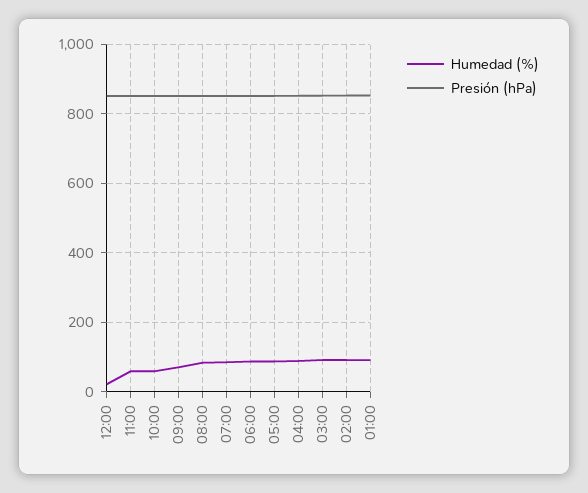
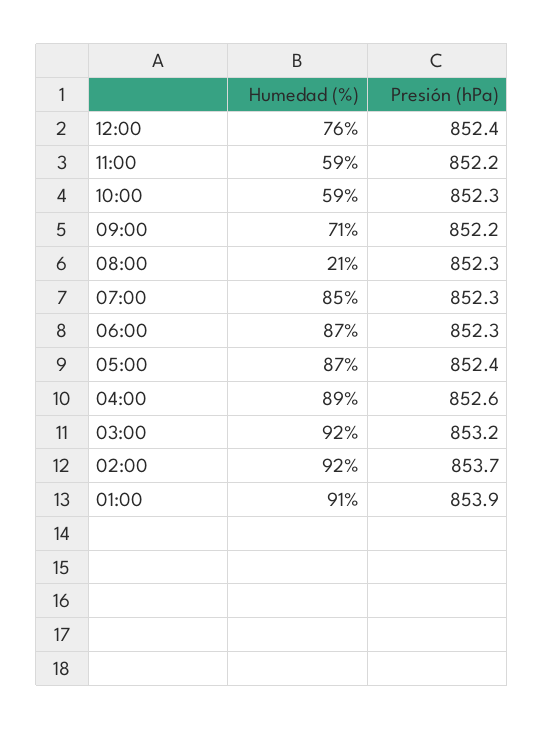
  {
    "Humedad (%)": {
-     "12:00": 20,
+     "12:00": 76,
      "11:00": 59,
      "10:00": 59,
      "09:00": 71,
-     "08:00": 80,
+     "08:00": 21,
      "07:00": 85,
      "06:00": 87,
      "05:00": 87,
      "04:00": 89,
      "03:00": 92,
      "02:00": 92,
      "01:00": 91
    },
    "Presión (hPa)": {
      "12:00": 852.4,
      "11:00": 852.2,
      "10:00": 852.3,
      "09:00": 852.2,
      "08:00": 852.3,
      "07:00": 852.3,
      "06:00": 852.3,
      "05:00": 852.4,
      "04:00": 852.6,
      "03:00": 853.2,
      "02:00": 853.7,
      "01:00": 853.9
    }
  }

